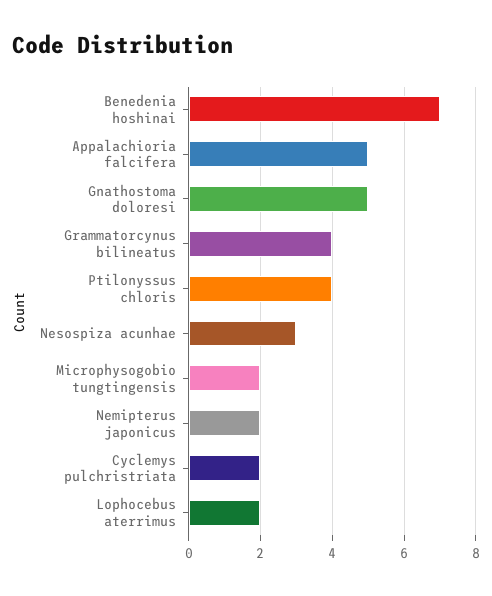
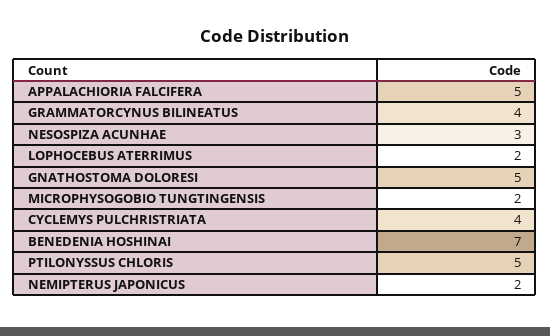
  {
    "Benedenia hoshinai": 7,
    "Appalachioria falcifera": 5,
    "Gnathostoma doloresi": 5,
    "Grammatorcynus bilineatus": 4,
-   "Ptilonyssus chloris": 4,
+   "Ptilonyssus chloris": 5,
    "Nesospiza acunhae": 3,
    "Microphysogobio tungtingensis": 2,
    "Nemipterus japonicus": 2,
-   "Cyclemys pulchristriata": 2,
+   "Cyclemys pulchristriata": 4,
    "Lophocebus aterrimus": 2
  }

